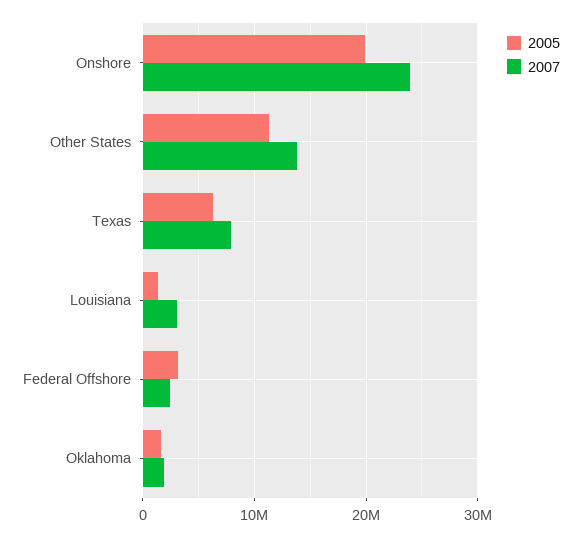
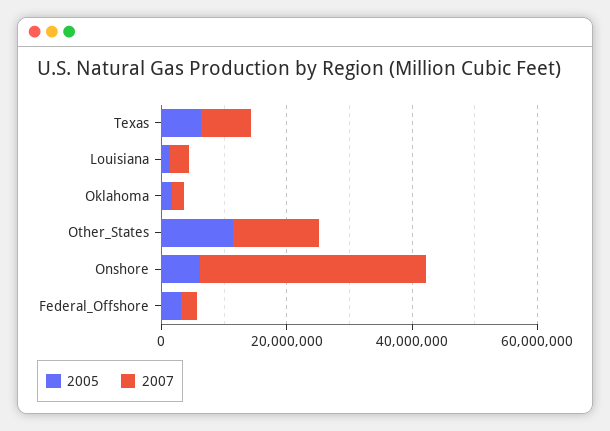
  {
    "2005": {
-     "Onshore": 20000000,
+     "Onshore": 5000000,
      "Other States": 11000000,
      "Texas": 6000000,
      "Louisiana": 1000000,
      "Federal Offshore": 3000000,
      "Oklahoma": 2000000
    },
    "2007": {
-     "Onshore": 24000000,
+     "Onshore": 35000000,
      "Other States": 14000000,
      "Texas": 8000000,
      "Louisiana": 3000000,
      "Federal Offshore": 2000000,
      "Oklahoma": 2000000
    }
  }

